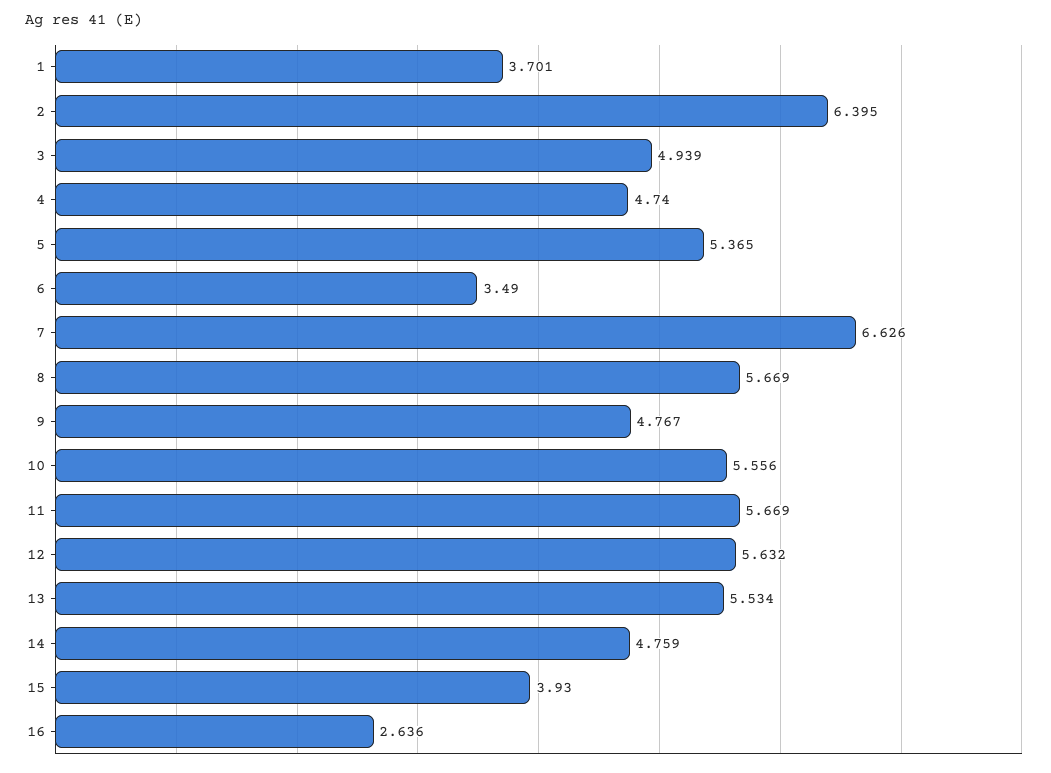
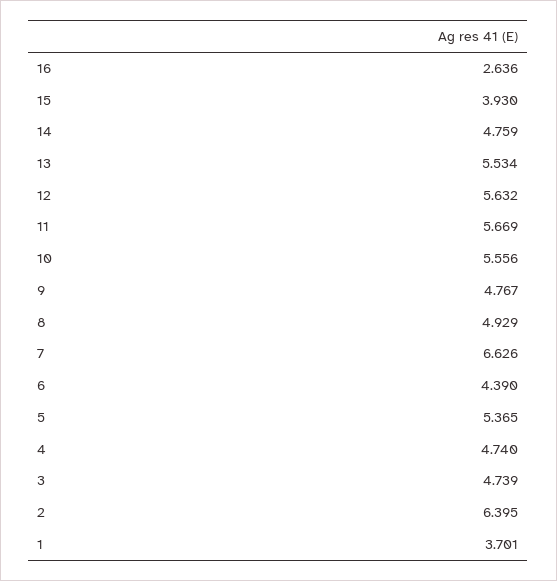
  {
    "1": 3.701,
    "2": 6.395,
-   "3": 4.939,
+   "3": 4.739,
    "4": 4.74,
    "5": 5.365,
-   "6": 3.49,
+   "6": 4.39,
    "7": 6.626,
-   "8": 5.669,
+   "8": 4.929,
    "9": 4.767,
    "10": 5.556,
    "11": 5.669,
    "12": 5.632,
    "13": 5.534,
    "14": 4.759,
    "15": 3.93,
    "16": 2.636
  }

